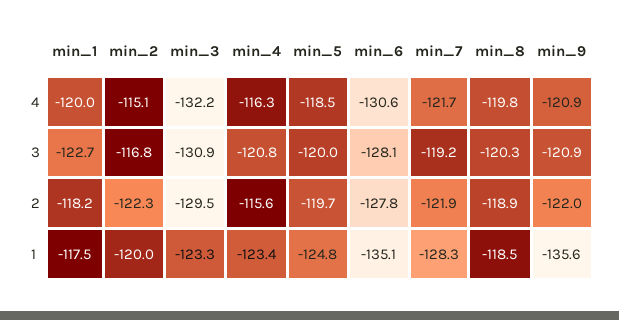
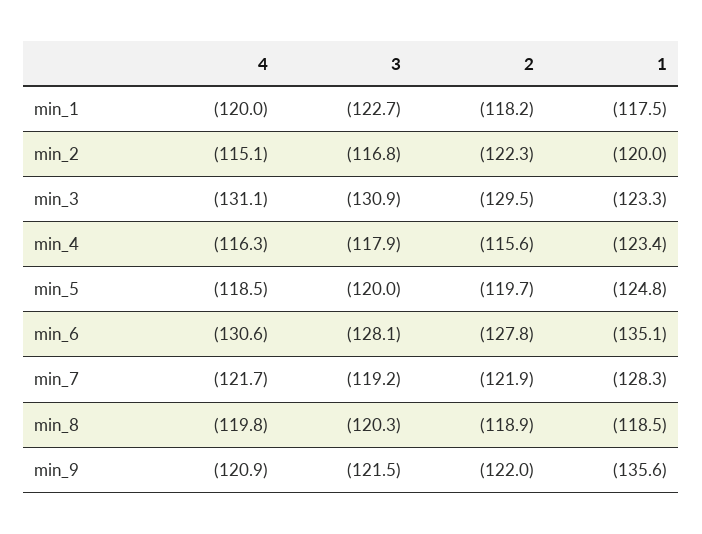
  {
    "min_1": {
      "4": -120,
      "3": -122.7,
      "2": -118.2,
      "1": -117.5
    },
    "min_2": {
      "4": -115.1,
      "3": -116.8,
      "2": -122.3,
      "1": -120
    },
    "min_3": {
-     "4": -132.2,
+     "4": -131.1,
      "3": -130.9,
      "2": -129.5,
      "1": -123.3
    },
    "min_4": {
      "4": -116.3,
-     "3": -120.8,
+     "3": -117.9,
      "2": -115.6,
      "1": -123.4
    },
    "min_5": {
      "4": -118.5,
      "3": -120,
      "2": -119.7,
      "1": -124.8
    },
    "min_6": {
      "4": -130.6,
      "3": -128.1,
      "2": -127.8,
      "1": -135.1
    },
    "min_7": {
      "4": -121.7,
      "3": -119.2,
      "2": -121.9,
      "1": -128.3
    },
    "min_8": {
      "4": -119.8,
      "3": -120.3,
      "2": -118.9,
      "1": -118.5
    },
    "min_9": {
      "4": -120.9,
-     "3": -120.9,
+     "3": -121.5,
      "2": -122,
      "1": -135.6
    }
  }

